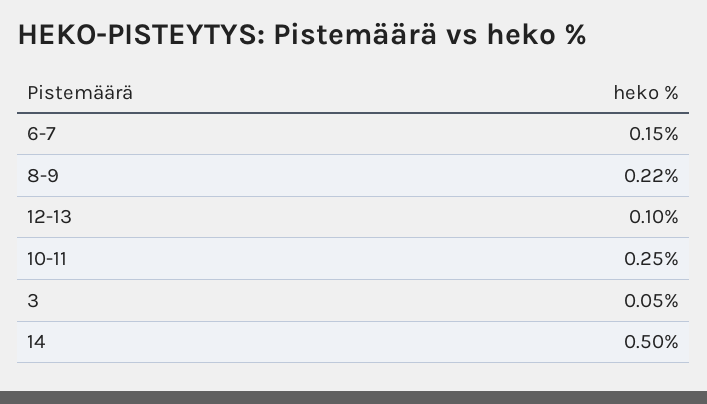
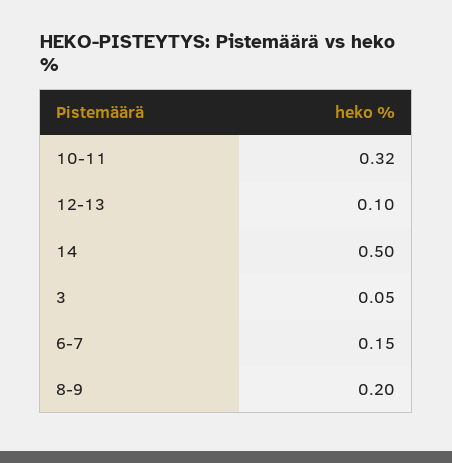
  {
    "6-7": 0.15,
-   "8-9": 0.22,
+   "8-9": 0.2,
    "12-13": 0.1,
-   "10-11": 0.25,
+   "10-11": 0.32,
    "3": 0.05,
    "14": 0.5
  }

